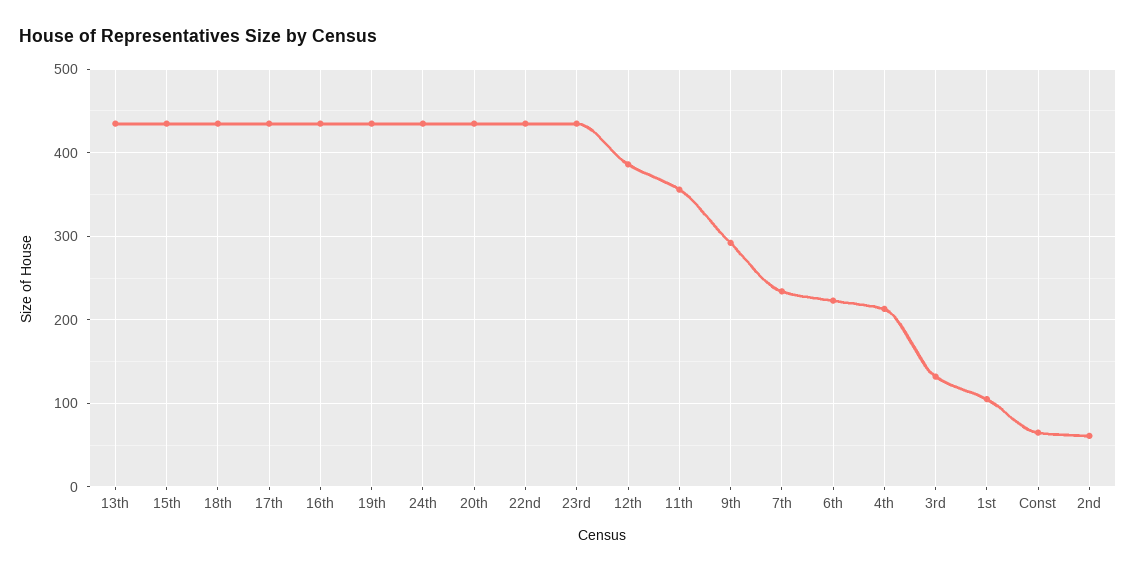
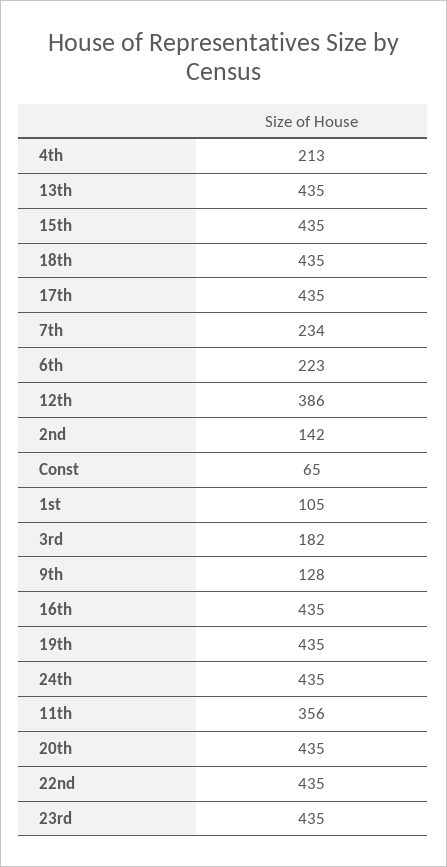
  {
    "13th": 435,
    "15th": 435,
    "18th": 435,
    "17th": 435,
    "16th": 435,
    "19th": 435,
    "24th": 435,
    "20th": 435,
    "22nd": 435,
    "23rd": 435,
    "12th": 386,
    "11th": 356,
-   "9th": 290,
+   "9th": 128,
    "7th": 234,
    "6th": 223,
    "4th": 213,
-   "3rd": 130,
+   "3rd": 182,
    "1st": 105,
    "Const": 65,
-   "2nd": 60
+   "2nd": 142
  }

